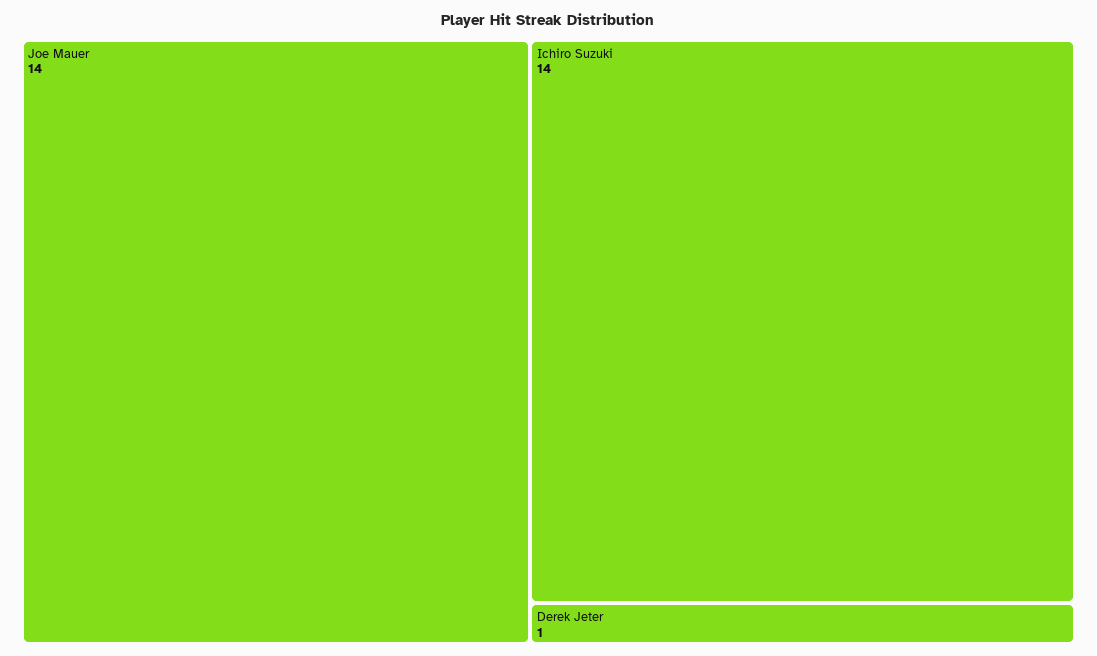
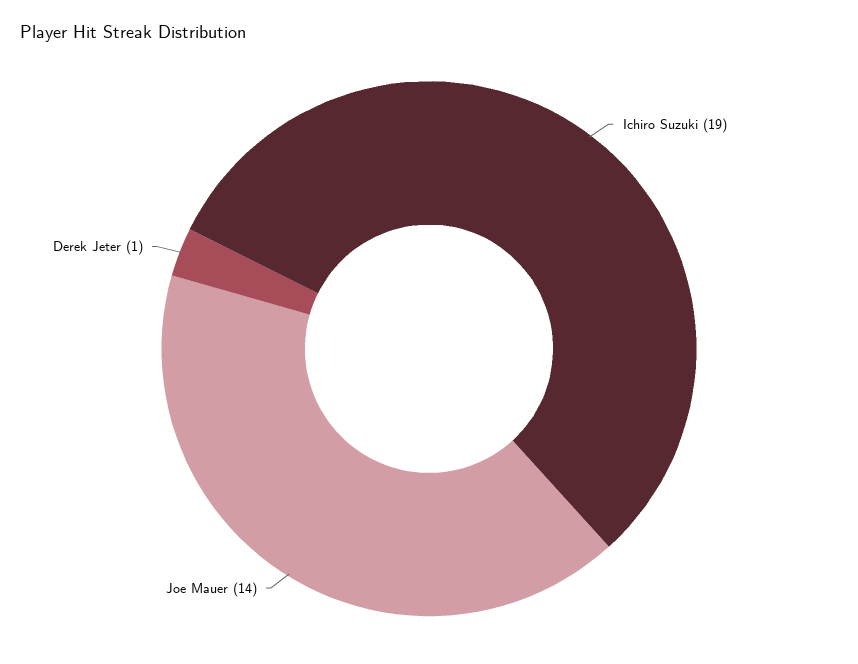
  {
    "Joe Mauer": 14,
-   "Ichiro Suzuki": 14,
+   "Ichiro Suzuki": 19,
    "Derek Jeter": 1
  }

